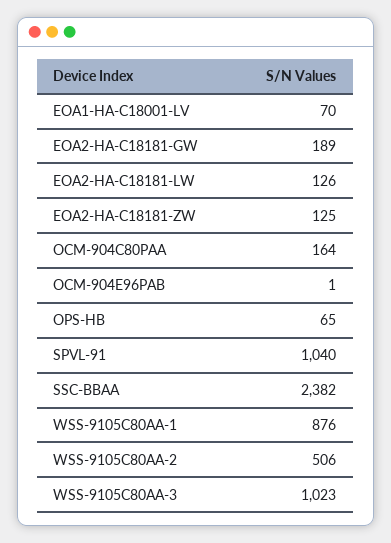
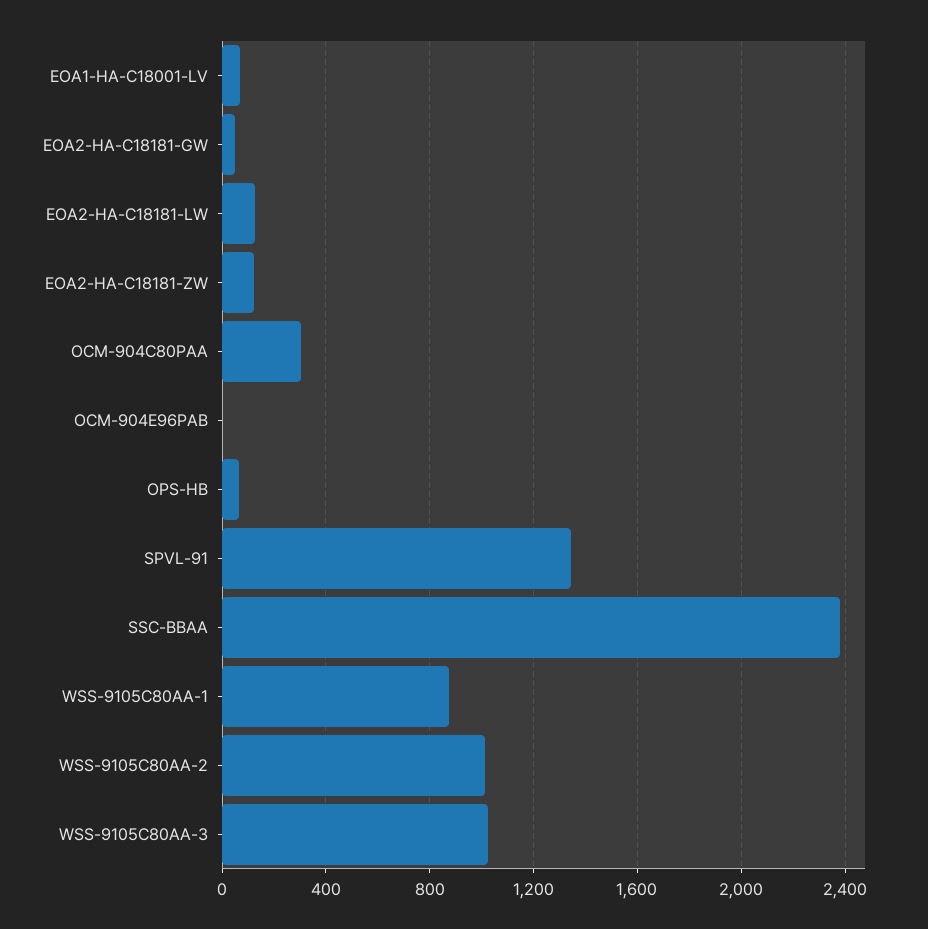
  {
    "EOA1-HA-C18001-LV": 70,
-   "EOA2-HA-C18181-GW": 189,
+   "EOA2-HA-C18181-GW": 50,
    "EOA2-HA-C18181-LW": 126,
    "EOA2-HA-C18181-ZW": 125,
-   "OCM-904C80PAA": 164,
+   "OCM-904C80PAA": 300,
    "OCM-904E96PAB": 1,
    "OPS-HB": 65,
-   "SPVL-91": 1040,
+   "SPVL-91": 1350,
    "SSC-BBAA": 2382,
    "WSS-9105C80AA-1": 876,
-   "WSS-9105C80AA-2": 506,
+   "WSS-9105C80AA-2": 1000,
    "WSS-9105C80AA-3": 1023
  }

